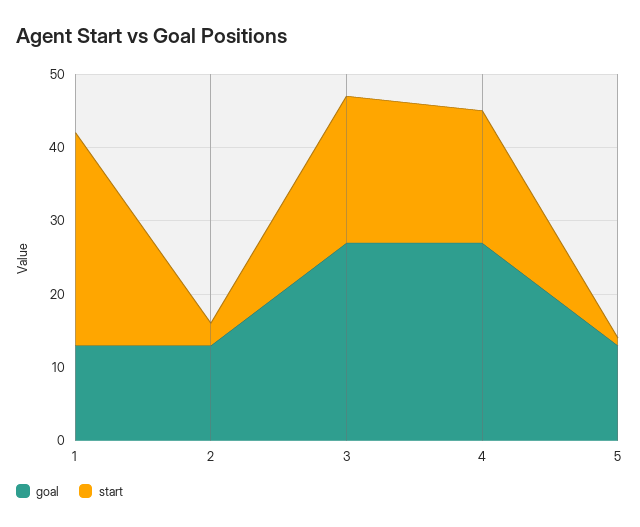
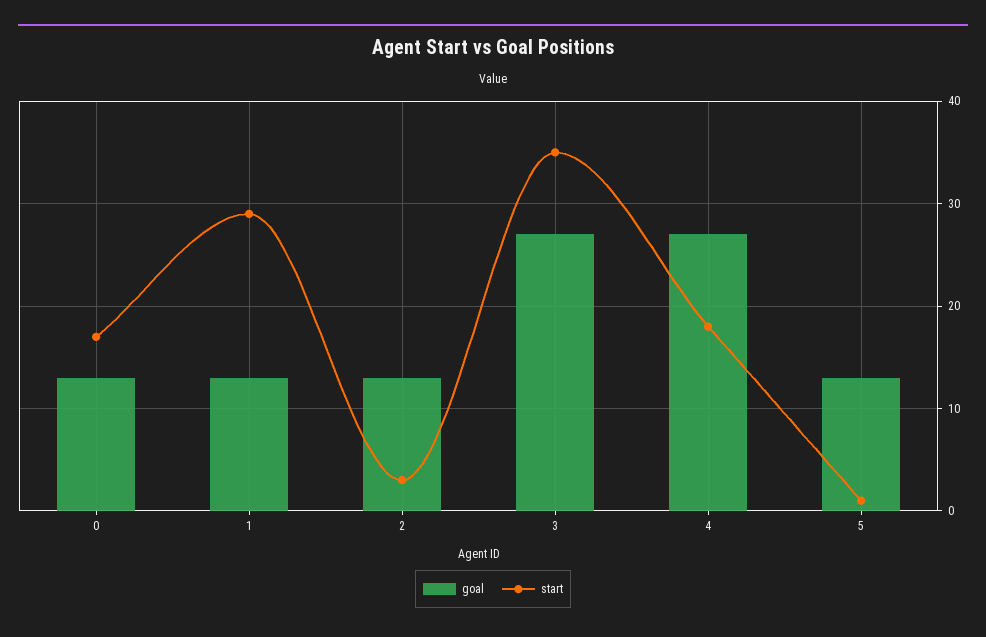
  {
    "goal": {
      "1": 13,
      "2": 13,
      "3": 27,
      "4": 27,
-     "5": 13
+     "5": 13,
+     "0": 13
    },
    "start": {
      "1": 29,
      "2": 3,
-     "3": 20,
+     "3": 35,
      "4": 18,
-     "5": 1
+     "5": 1,
+     "0": 17
    }
  }

